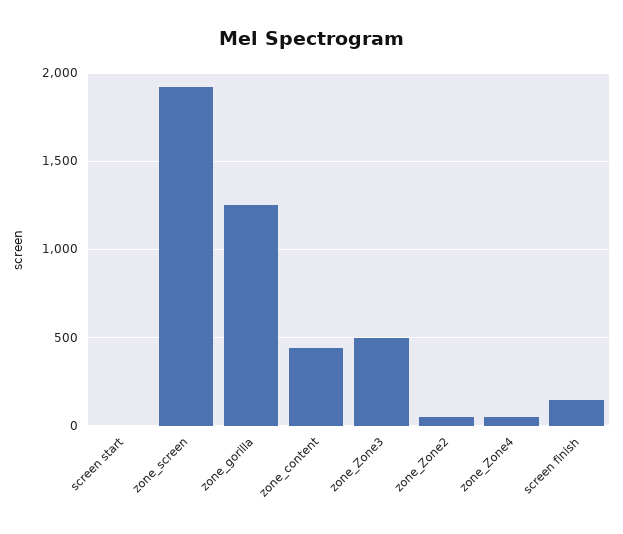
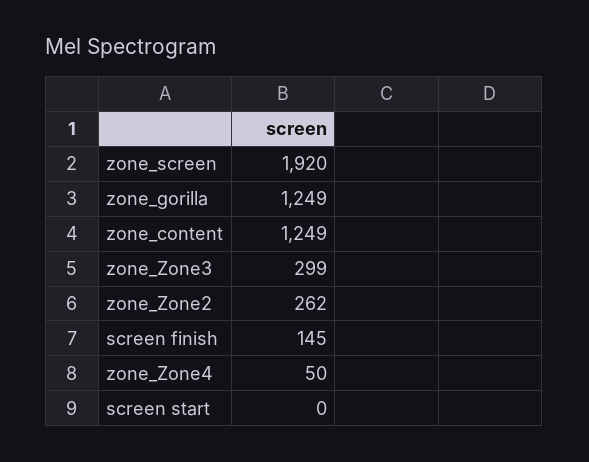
  {
    "screen start": 0,
    "zone_screen": 1920,
    "zone_gorilla": 1249,
-   "zone_content": 450,
+   "zone_content": 1249,
-   "zone_Zone3": 500,
+   "zone_Zone3": 299,
-   "zone_Zone2": 50,
+   "zone_Zone2": 262,
    "zone_Zone4": 50,
    "screen finish": 145
  }

